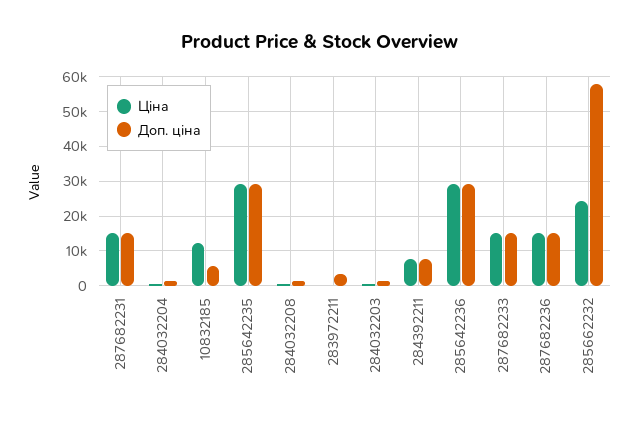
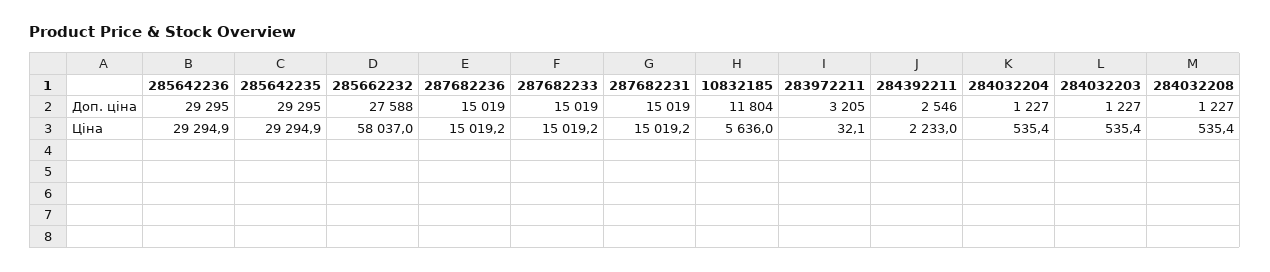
  {
    "Ціна": {
      "287682231": 15019.2,
      "284032204": 535.4,
-     "10832185": 12000,
+     "10832185": 5636,
      "285642235": 29294.9,
      "284032208": 535.4,
      "283972211": 32.1,
      "284032203": 535.4,
-     "284392211": 8000,
+     "284392211": 2233,
      "285642236": 29294.9,
      "287682233": 15019.2,
      "287682236": 15019.2,
-     "285662232": 24000
+     "285662232": 58037
    },
    "Доп. ціна": {
      "287682231": 15019,
      "284032204": 1227,
-     "10832185": 6000,
+     "10832185": 11804,
      "285642235": 29295,
      "284032208": 1227,
      "283972211": 3205,
      "284032203": 1227,
-     "284392211": 8000,
+     "284392211": 2546,
      "285642236": 29295,
      "287682233": 15019,
      "287682236": 15019,
-     "285662232": 58000
+     "285662232": 27588
    }
  }

